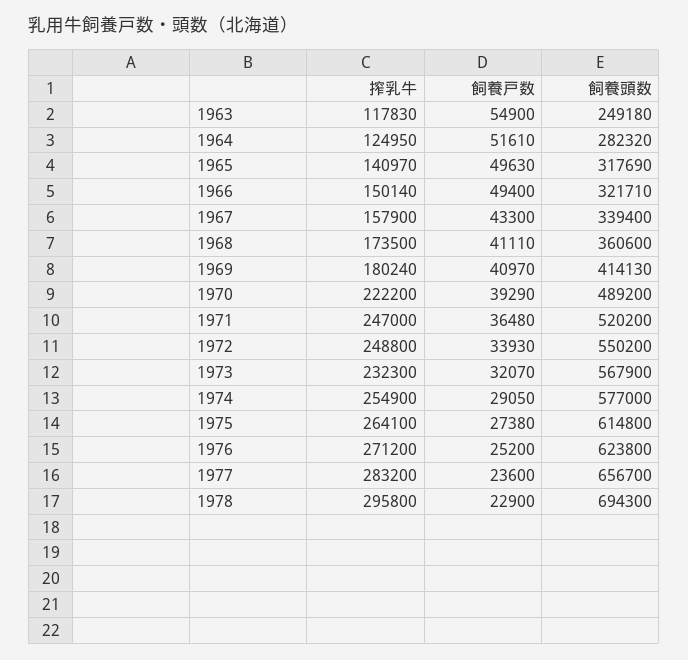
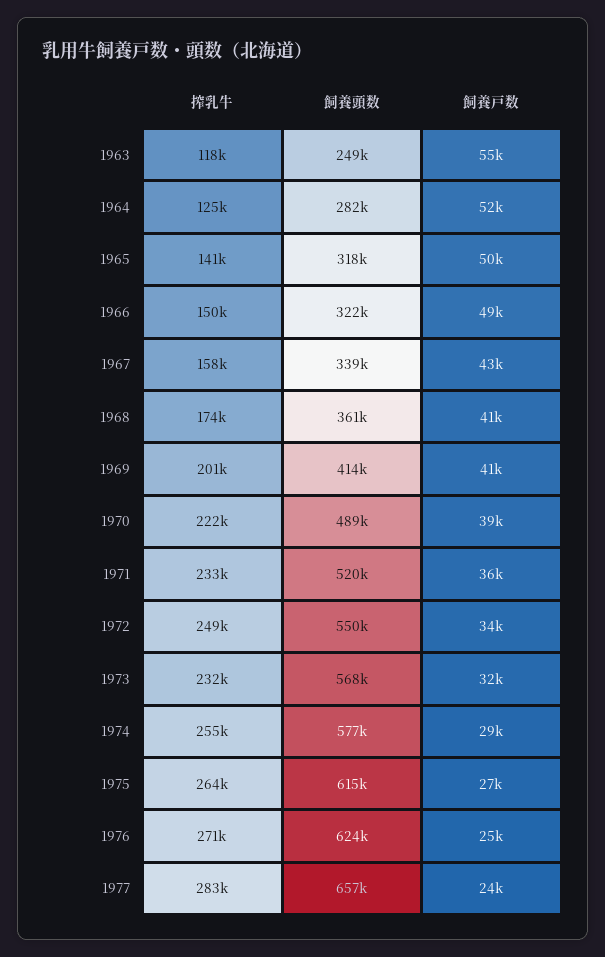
  {
    "搾乳牛": {
      "1963": 117830,
      "1964": 124950,
      "1965": 140970,
      "1966": 150140,
      "1967": 157900,
      "1968": 173500,
-     "1969": 180240,
+     "1969": 201000,
      "1970": 222200,
-     "1971": 247000,
+     "1971": 233000,
      "1972": 248800,
      "1973": 232300,
      "1974": 254900,
      "1975": 264100,
      "1976": 271200,
-     "1977": 283200,
+     "1977": 283200
-     "1978": 295800
    },
    "飼養戸数": {
      "1963": 54900,
      "1964": 51610,
      "1965": 49630,
      "1966": 49400,
      "1967": 43300,
      "1968": 41110,
      "1969": 40970,
      "1970": 39290,
      "1971": 36480,
      "1972": 33930,
      "1973": 32070,
      "1974": 29050,
      "1975": 27380,
      "1976": 25200,
-     "1977": 23600,
+     "1977": 23600
-     "1978": 22900
    },
    "飼養頭数": {
      "1963": 249180,
      "1964": 282320,
      "1965": 317690,
      "1966": 321710,
      "1967": 339400,
      "1968": 360600,
      "1969": 414130,
      "1970": 489200,
      "1971": 520200,
      "1972": 550200,
      "1973": 567900,
      "1974": 577000,
      "1975": 614800,
      "1976": 623800,
-     "1977": 656700,
+     "1977": 656700
-     "1978": 694300
    }
  }

